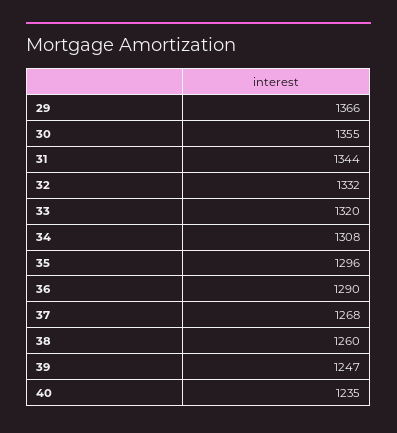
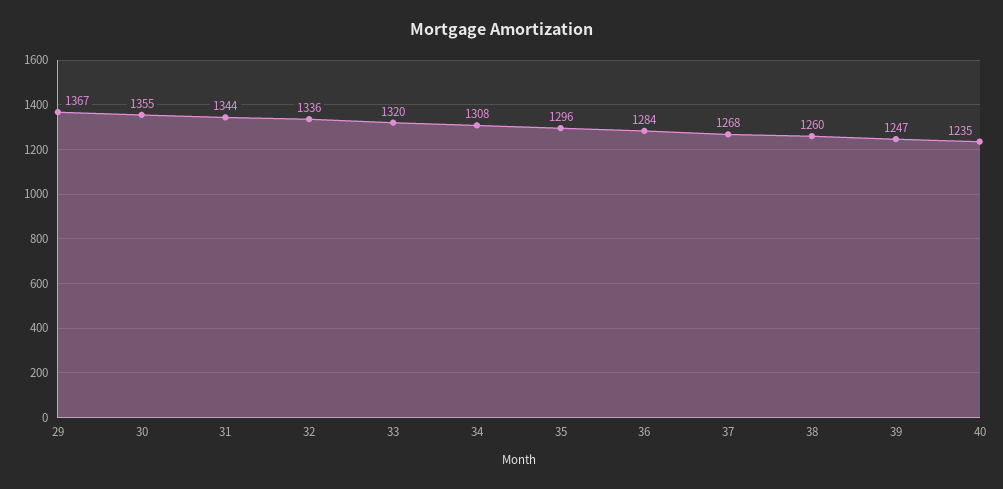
  {
-   "29": 1366,
+   "29": 1367,
    "30": 1355,
    "31": 1344,
-   "32": 1332,
+   "32": 1336,
    "33": 1320,
    "34": 1308,
    "35": 1296,
-   "36": 1290,
+   "36": 1284,
    "37": 1268,
    "38": 1260,
    "39": 1247,
    "40": 1235
  }

